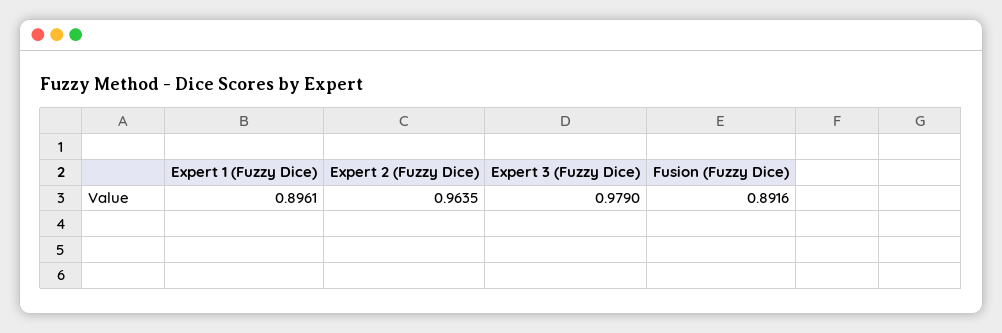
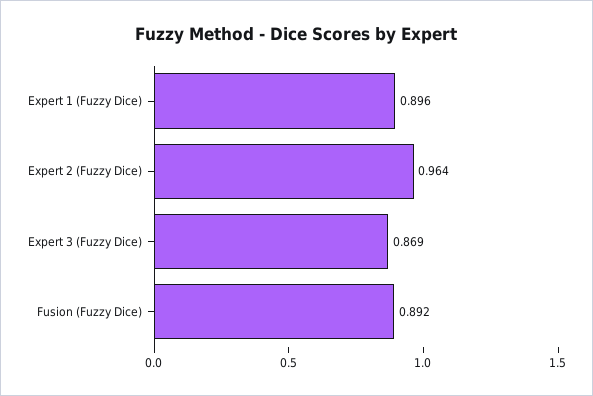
  {
    "Expert 1 (Fuzzy Dice)": 0.8961,
    "Expert 2 (Fuzzy Dice)": 0.9635,
-   "Expert 3 (Fuzzy Dice)": 0.979,
+   "Expert 3 (Fuzzy Dice)": 0.869,
    "Fusion (Fuzzy Dice)": 0.8916
  }

